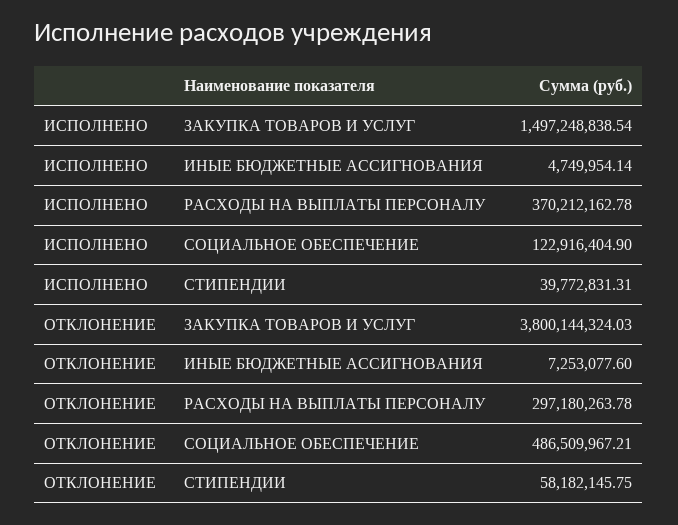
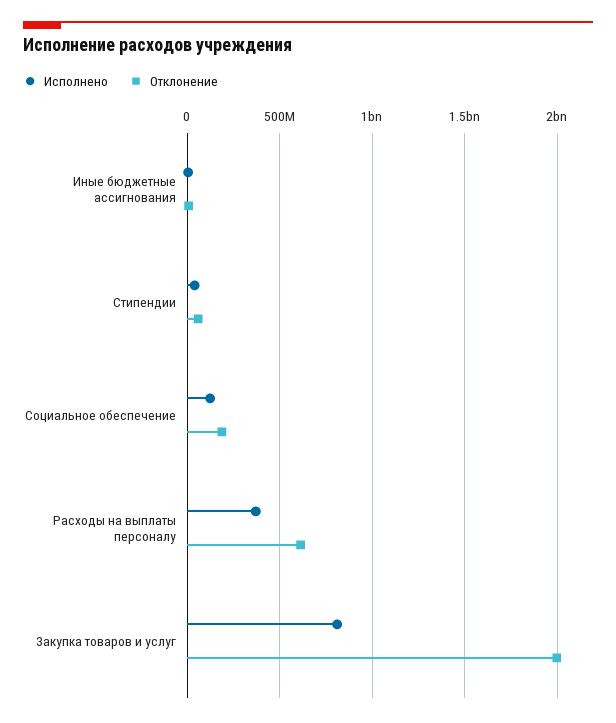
  {
    "ИСПОЛНЕНО": {
-     "ЗАКУПКА ТОВАРОВ И УСЛУГ": 1497248838.54,
+     "ЗАКУПКА ТОВАРОВ И УСЛУГ": 800000000,
      "ИНЫЕ БЮДЖЕТНЫЕ АССИГНОВАНИЯ": 4749954.14,
      "РАСХОДЫ НА ВЫПЛАТЫ ПЕРСОНАЛУ": 370212162.78,
      "СОЦИАЛЬНОЕ ОБЕСПЕЧЕНИЕ": 122916404.9,
      "СТИПЕНДИИ": 39772831.31
    },
    "ОТКЛОНЕНИЕ": {
-     "ЗАКУПКА ТОВАРОВ И УСЛУГ": 3800144324.03,
+     "ЗАКУПКА ТОВАРОВ И УСЛУГ": 2000000000,
      "ИНЫЕ БЮДЖЕТНЫЕ АССИГНОВАНИЯ": 7253077.6,
-     "РАСХОДЫ НА ВЫПЛАТЫ ПЕРСОНАЛУ": 297180263.78,
+     "РАСХОДЫ НА ВЫПЛАТЫ ПЕРСОНАЛУ": 600000000,
-     "СОЦИАЛЬНОЕ ОБЕСПЕЧЕНИЕ": 486509967.21,
+     "СОЦИАЛЬНОЕ ОБЕСПЕЧЕНИЕ": 200000000,
      "СТИПЕНДИИ": 58182145.75
    }
  }

